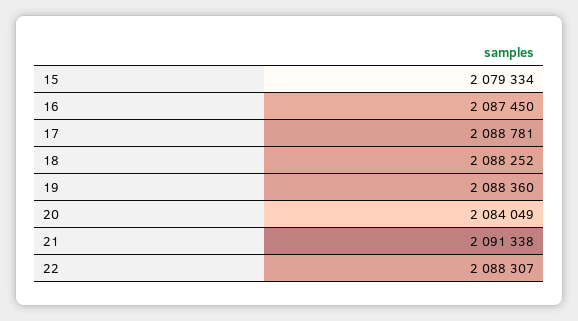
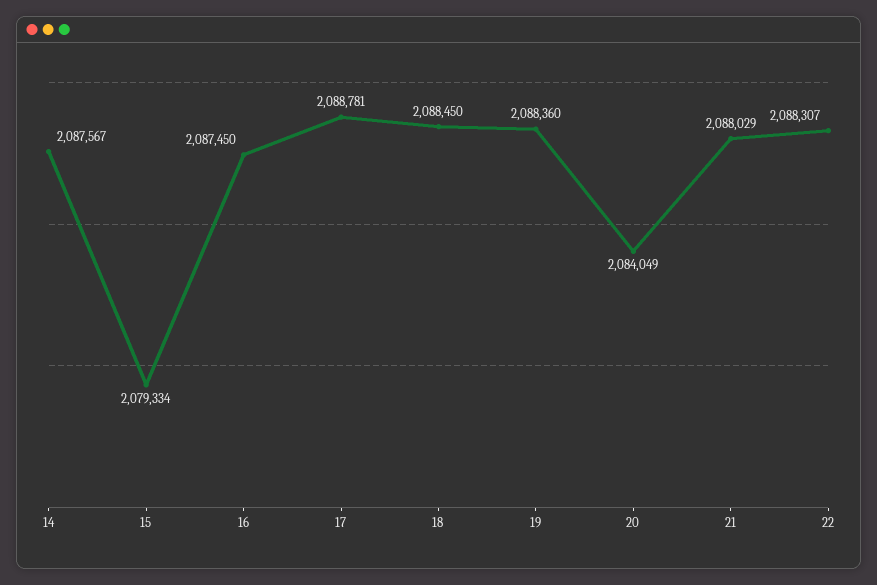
  {
    "15": 2079334,
    "16": 2087450,
    "17": 2088781,
-   "18": 2088252,
+   "18": 2088450,
    "19": 2088360,
    "20": 2084049,
-   "21": 2091338,
+   "21": 2088029,
-   "22": 2088307
+   "22": 2088307,
+   "14": 2087567
  }

